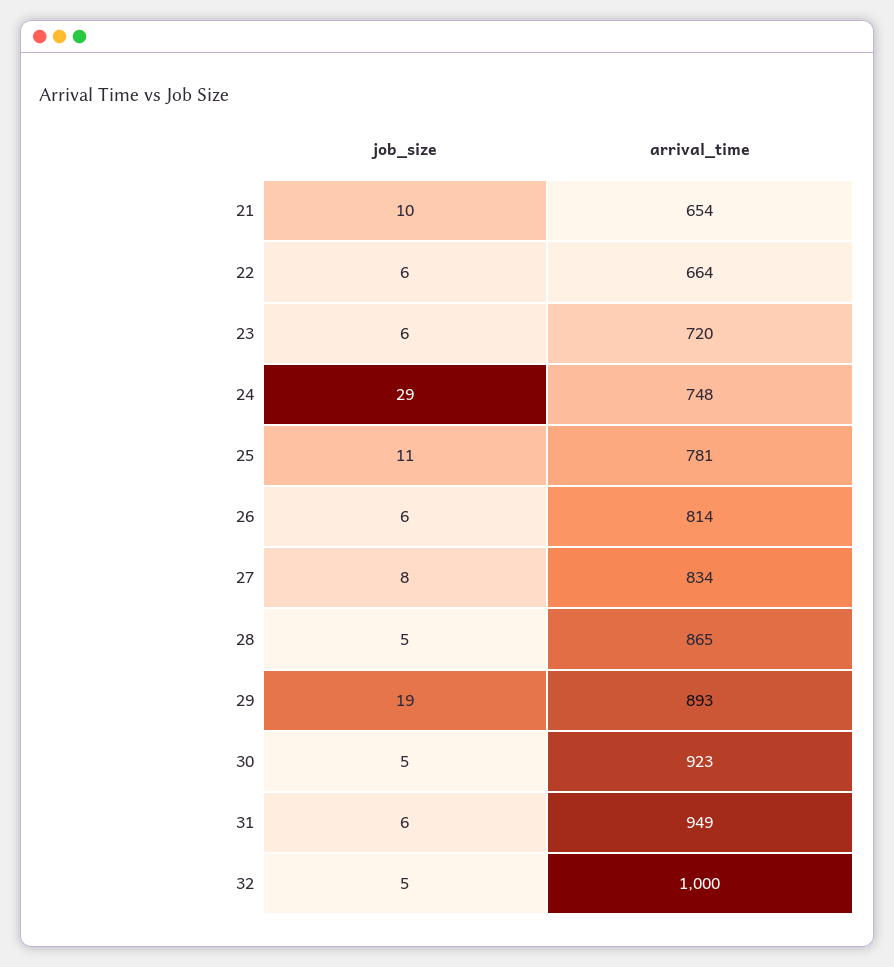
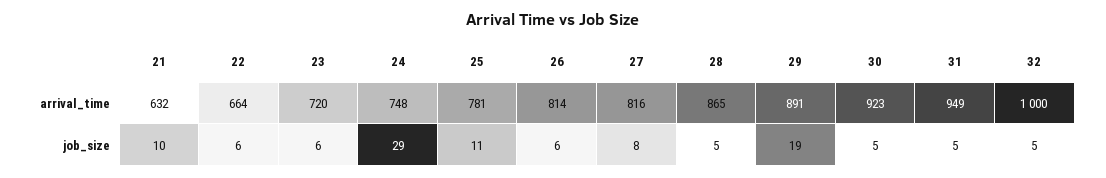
  {
    "job_size": {
      "21": 10,
      "22": 6,
      "23": 6,
      "24": 29,
      "25": 11,
      "26": 6,
      "27": 8,
      "28": 5,
      "29": 19,
      "30": 5,
-     "31": 6,
+     "31": 5,
      "32": 5
    },
    "arrival_time": {
-     "21": 654,
+     "21": 632,
      "22": 664,
      "23": 720,
      "24": 748,
      "25": 781,
      "26": 814,
-     "27": 834,
+     "27": 816,
      "28": 865,
-     "29": 893,
+     "29": 891,
      "30": 923,
      "31": 949,
      "32": 1000
    }
  }

